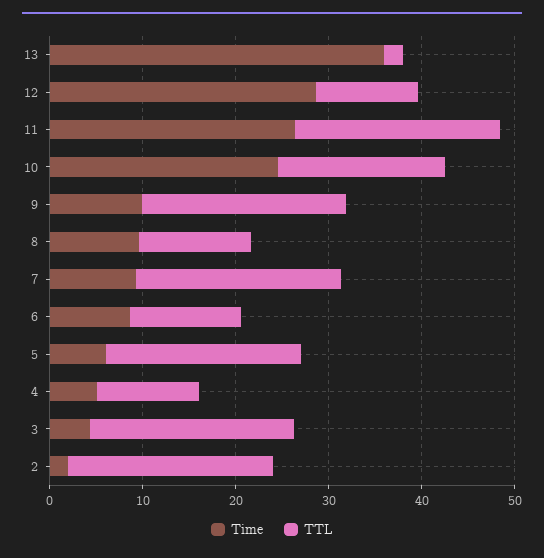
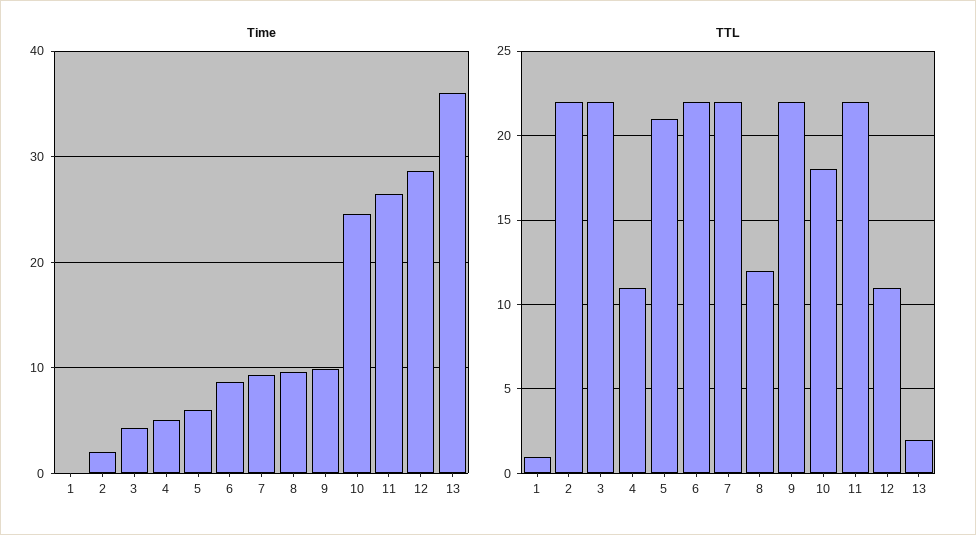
  {
    "Time": {
      "13": 36,
      "12": 29,
      "11": 26,
      "10": 25,
      "9": 10,
      "8": 10,
      "7": 9,
      "6": 9,
      "5": 6,
      "4": 5,
      "3": 4,
-     "2": 2
+     "2": 2,
+     "1": 0
    },
    "TTL": {
      "13": 2,
      "12": 11,
      "11": 22,
      "10": 18,
      "9": 22,
      "8": 12,
      "7": 22,
-     "6": 12,
+     "6": 22,
      "5": 21,
      "4": 11,
      "3": 22,
-     "2": 22
+     "2": 22,
+     "1": 1
    }
  }

